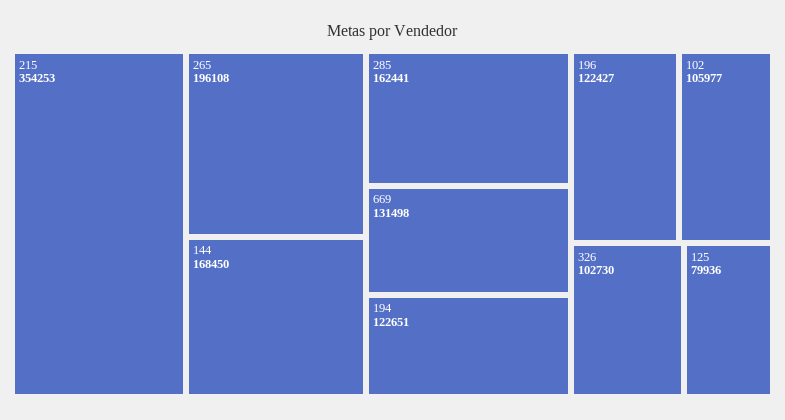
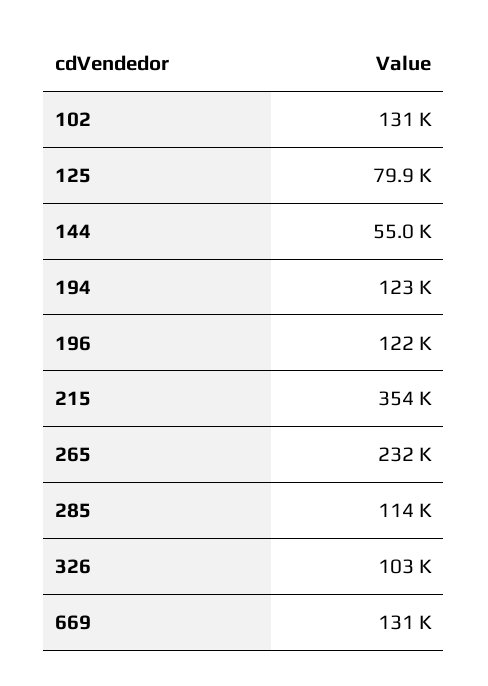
  {
    "215": 354253,
-   "265": 196108,
+   "265": 232000,
-   "144": 168450,
+   "144": 55000,
-   "285": 162441,
+   "285": 114000,
    "669": 131498,
    "194": 122651,
    "196": 122427,
-   "102": 105977,
+   "102": 131000,
    "326": 102730,
    "125": 79936
  }

